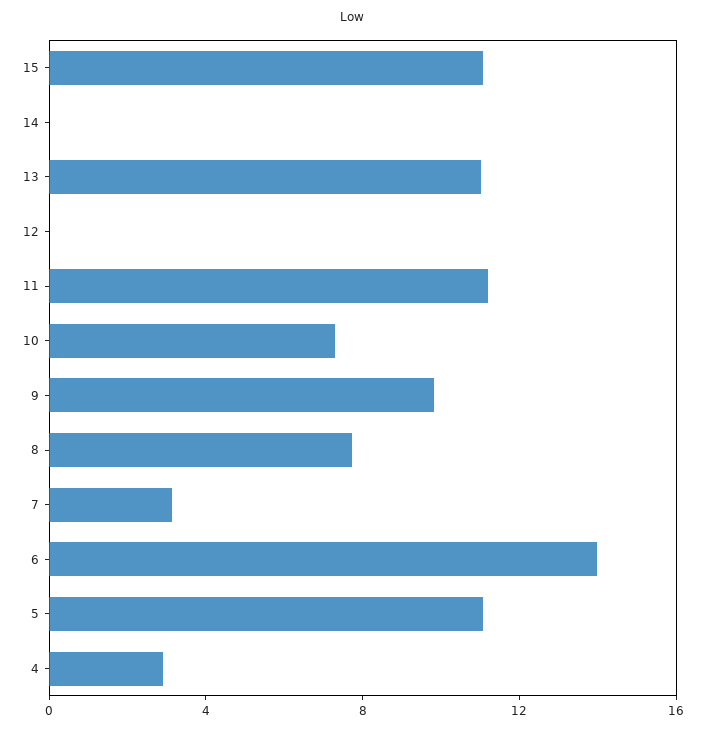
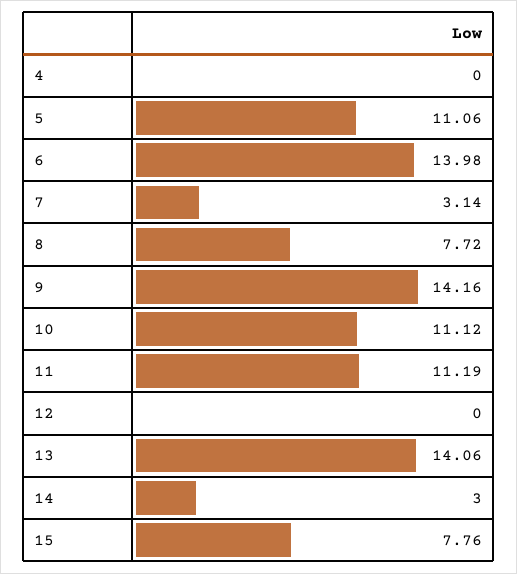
  {
-   "15": 11,
+   "15": 7.76,
-   "14": 0,
+   "14": 3,
-   "13": 11,
+   "13": 14.06,
    "12": 0,
    "11": 11.19,
-   "10": 7,
+   "10": 11.12,
-   "9": 10,
+   "9": 14.16,
    "8": 7.72,
    "7": 3.14,
    "6": 13.98,
    "5": 11.06,
-   "4": 3
+   "4": 0
  }

